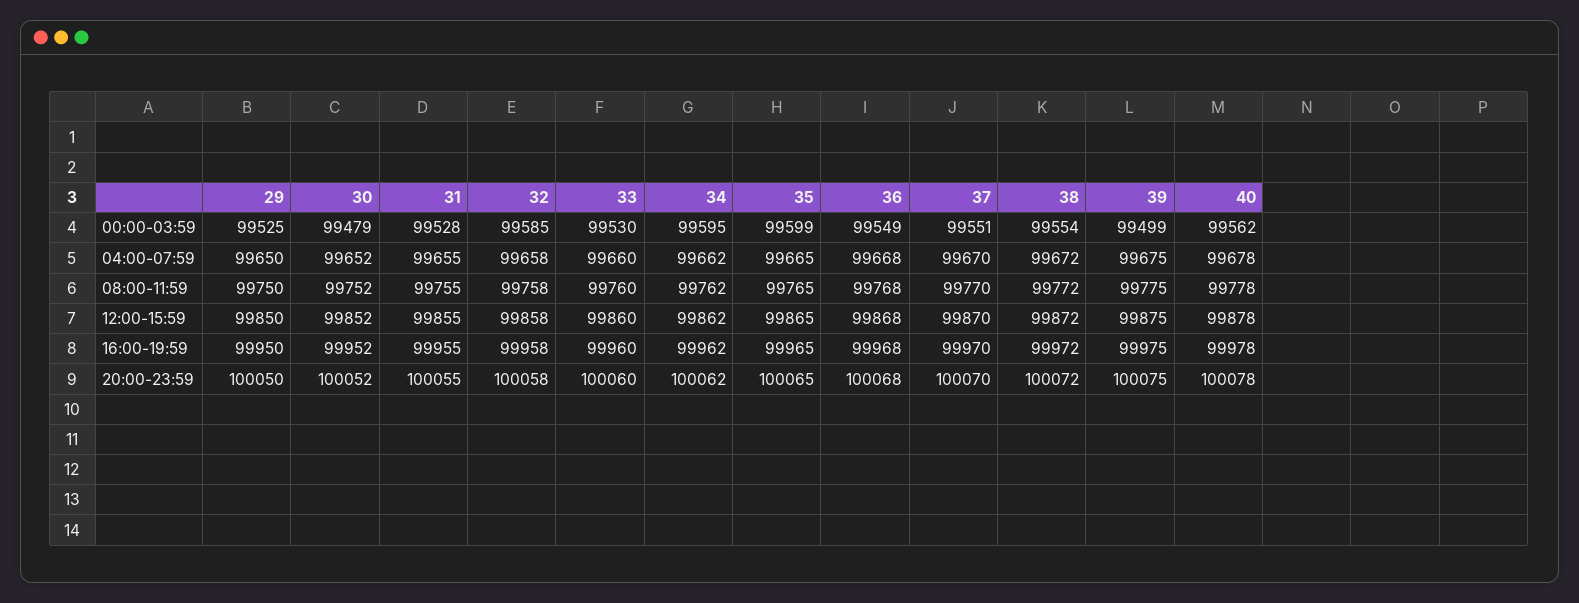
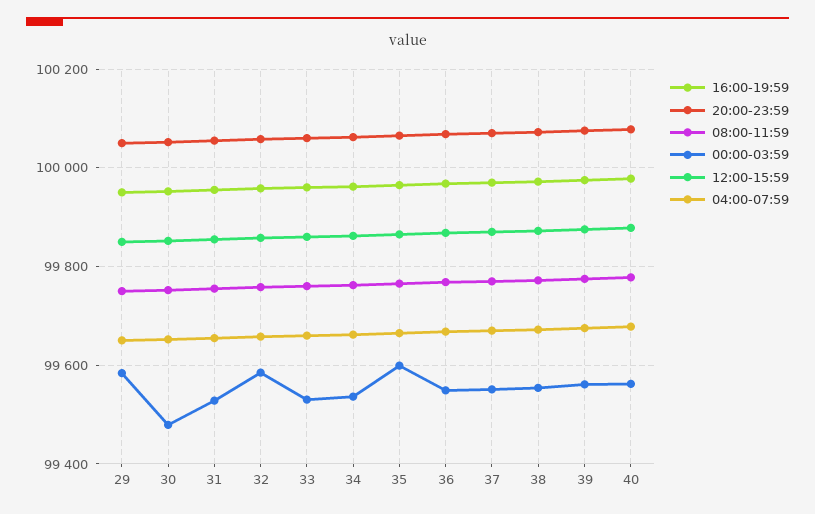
  {
    "00:00-03:59": {
-     "29": 99525,
+     "29": 99580,
      "30": 99479,
      "31": 99528,
      "32": 99585,
      "33": 99530,
-     "34": 99595,
+     "34": 99540,
      "35": 99599,
      "36": 99549,
      "37": 99551,
      "38": 99554,
-     "39": 99499,
+     "39": 99560,
      "40": 99562
    },
    "04:00-07:59": {
      "29": 99650,
      "30": 99652,
      "31": 99655,
      "32": 99658,
      "33": 99660,
      "34": 99662,
      "35": 99665,
      "36": 99668,
      "37": 99670,
      "38": 99672,
      "39": 99675,
      "40": 99678
    },
    "08:00-11:59": {
      "29": 99750,
      "30": 99752,
      "31": 99755,
      "32": 99758,
      "33": 99760,
      "34": 99762,
      "35": 99765,
      "36": 99768,
      "37": 99770,
      "38": 99772,
      "39": 99775,
      "40": 99778
    },
    "12:00-15:59": {
      "29": 99850,
      "30": 99852,
      "31": 99855,
      "32": 99858,
      "33": 99860,
      "34": 99862,
      "35": 99865,
      "36": 99868,
      "37": 99870,
      "38": 99872,
      "39": 99875,
      "40": 99878
    },
    "16:00-19:59": {
      "29": 99950,
      "30": 99952,
      "31": 99955,
      "32": 99958,
      "33": 99960,
      "34": 99962,
      "35": 99965,
      "36": 99968,
      "37": 99970,
      "38": 99972,
      "39": 99975,
      "40": 99978
    },
    "20:00-23:59": {
      "29": 100050,
      "30": 100052,
      "31": 100055,
      "32": 100058,
      "33": 100060,
      "34": 100062,
      "35": 100065,
      "36": 100068,
      "37": 100070,
      "38": 100072,
      "39": 100075,
      "40": 100078
    }
  }

